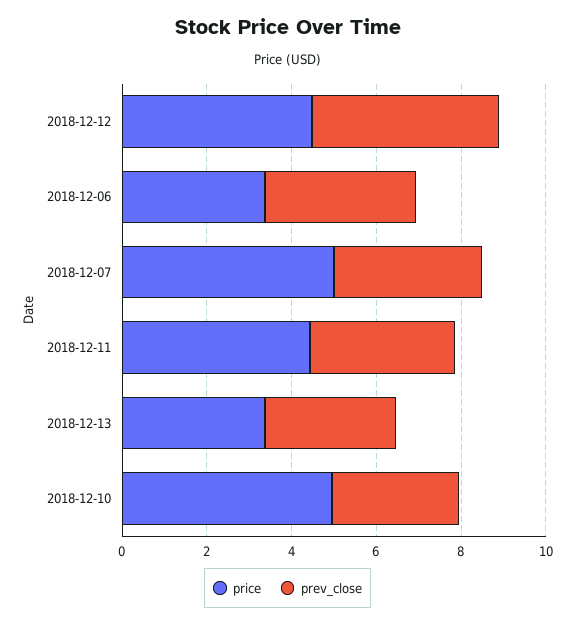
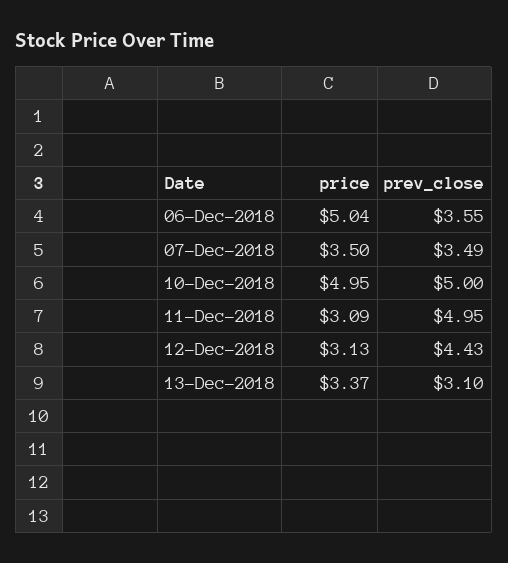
  {
    "price": {
-     "2018-12-12": 4.5,
+     "2018-12-12": 3.13,
-     "2018-12-06": 3.5,
+     "2018-12-06": 5.04,
-     "2018-12-07": 5,
+     "2018-12-07": 3.5,
-     "2018-12-11": 4.5,
+     "2018-12-11": 3.09,
      "2018-12-13": 3.37,
      "2018-12-10": 4.95
    },
    "prev_close": {
      "2018-12-12": 4.43,
      "2018-12-06": 3.55,
      "2018-12-07": 3.49,
-     "2018-12-11": 3.5,
+     "2018-12-11": 4.95,
      "2018-12-13": 3.1,
-     "2018-12-10": 3
+     "2018-12-10": 5
    }
  }

